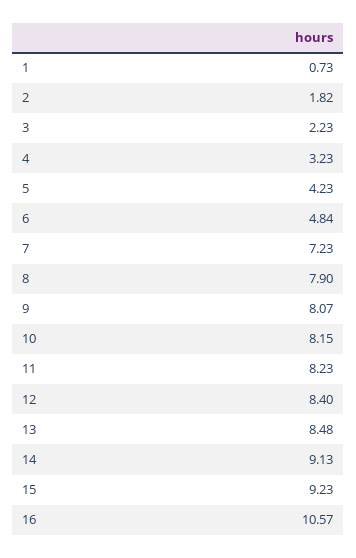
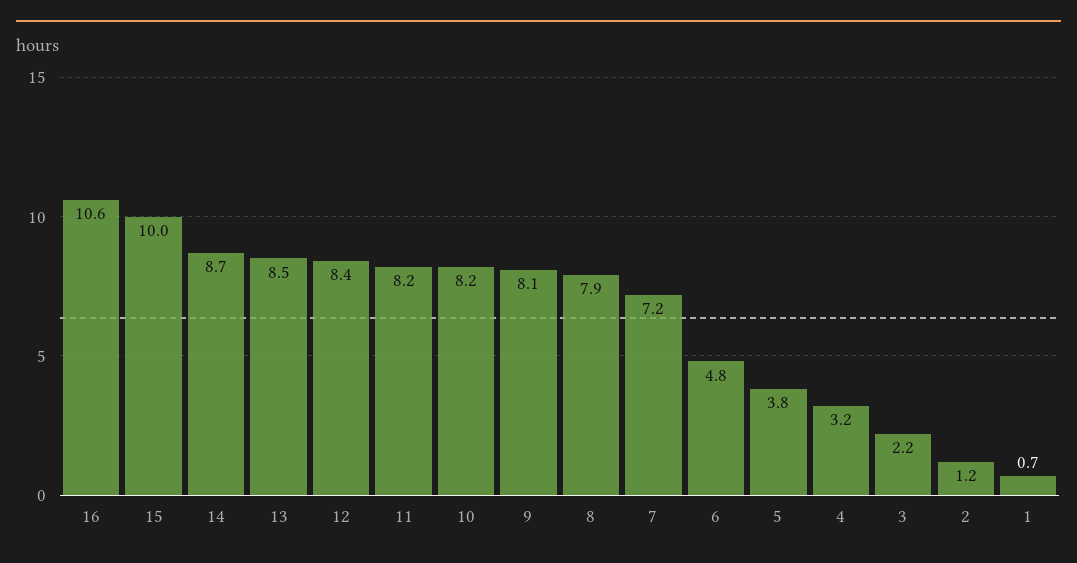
  {
    "1": 0.73,
-   "2": 1.82,
+   "2": 1.2,
    "3": 2.23,
    "4": 3.23,
-   "5": 4.23,
+   "5": 3.8,
    "6": 4.84,
    "7": 7.23,
    "8": 7.9,
    "9": 8.07,
    "10": 8.15,
    "11": 8.23,
    "12": 8.4,
    "13": 8.48,
-   "14": 9.13,
+   "14": 8.7,
-   "15": 9.23,
+   "15": 10,
    "16": 10.57
  }

